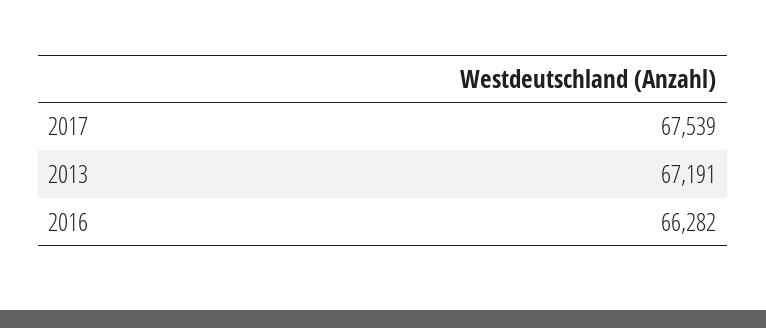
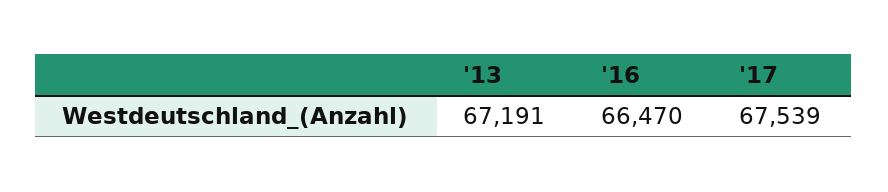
  {
    "2017": 67539,
    "2013": 67191,
-   "2016": 66282
+   "2016": 66470
  }

